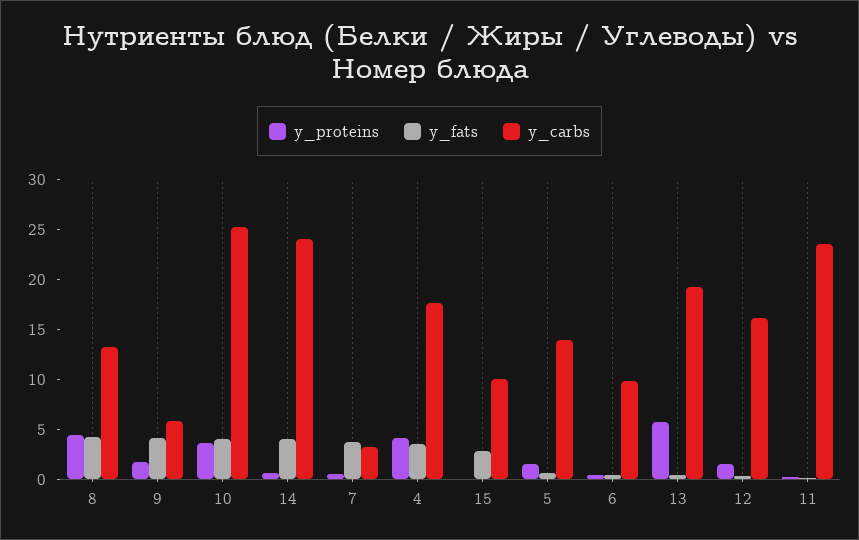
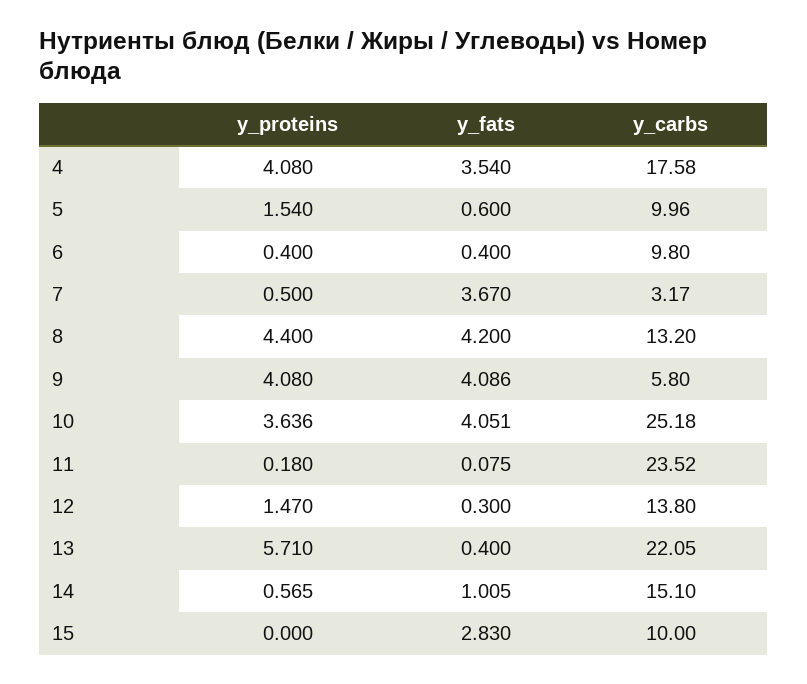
  {
    "y_proteins": {
      "8": 4.4,
-     "9": 2,
+     "9": 4.08,
      "10": 3.636,
      "14": 0.565,
      "7": 0.5,
      "4": 4.08,
      "15": 0,
      "5": 1.54,
      "6": 0.4,
      "13": 5.71,
      "12": 1.47,
      "11": 0.18
    },
    "y_fats": {
      "8": 4.2,
      "9": 4.086,
      "10": 4.051,
-     "14": 4,
+     "14": 1.005,
      "7": 3.67,
      "4": 3.54,
      "15": 2.83,
      "5": 0.6,
      "6": 0.4,
      "13": 0.4,
      "12": 0.3,
      "11": 0.075
    },
    "y_carbs": {
      "8": 13.2,
      "9": 5.8,
      "10": 25.18,
-     "14": 24,
+     "14": 15.1,
      "7": 3.17,
      "4": 17.58,
      "15": 10,
-     "5": 14,
+     "5": 9.96,
      "6": 9.8,
-     "13": 19,
+     "13": 22.05,
-     "12": 16,
+     "12": 13.8,
      "11": 23.52
    }
  }

